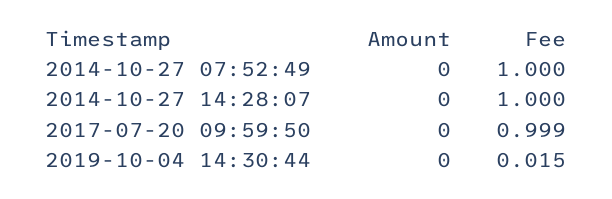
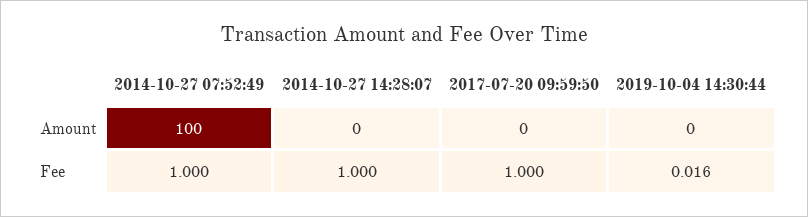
  {
    "Amount": {
-     "2014-10-27 07:52:49": 0,
+     "2014-10-27 07:52:49": 100,
      "2014-10-27 14:28:07": 0,
      "2017-07-20 09:59:50": 0,
      "2019-10-04 14:30:44": 0
    },
    "Fee": {
      "2014-10-27 07:52:49": 1,
      "2014-10-27 14:28:07": 1,
-     "2017-07-20 09:59:50": 0.999,
+     "2017-07-20 09:59:50": 1,
-     "2019-10-04 14:30:44": 0.015
+     "2019-10-04 14:30:44": 0.016
    }
  }

